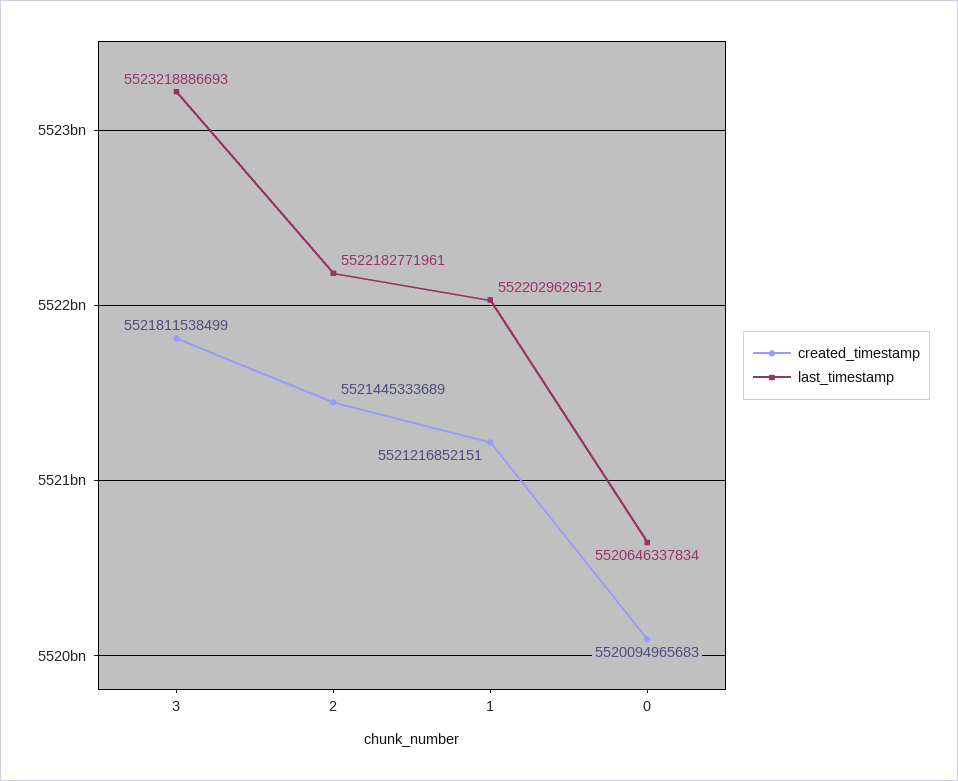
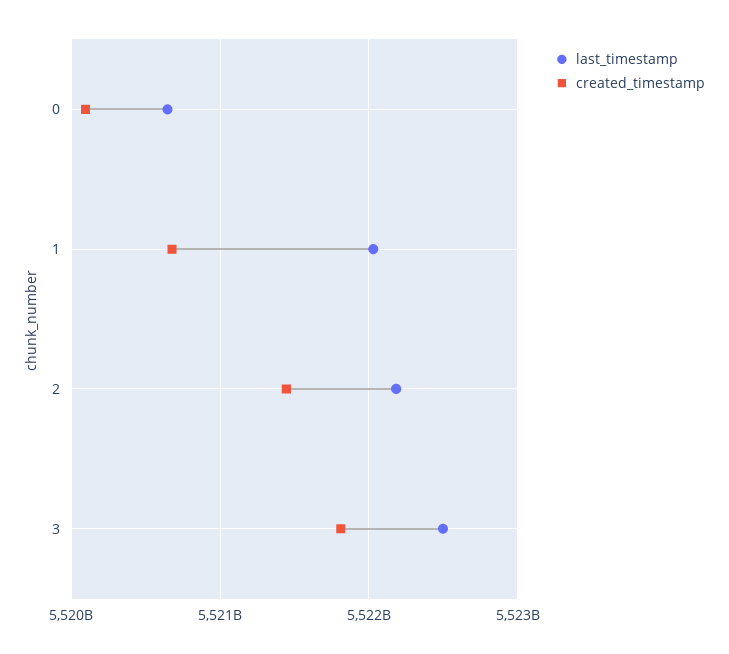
  {
    "created_timestamp": {
      "3": 5521811538499,
      "2": 5521445333689,
-     "1": 5521216852151,
+     "1": 5520700000000,
      "0": 5520094965683
    },
    "last_timestamp": {
-     "3": 5523218886693,
+     "3": 5522500000000,
      "2": 5522182771961,
      "1": 5522029629512,
      "0": 5520646337834
    }
  }

